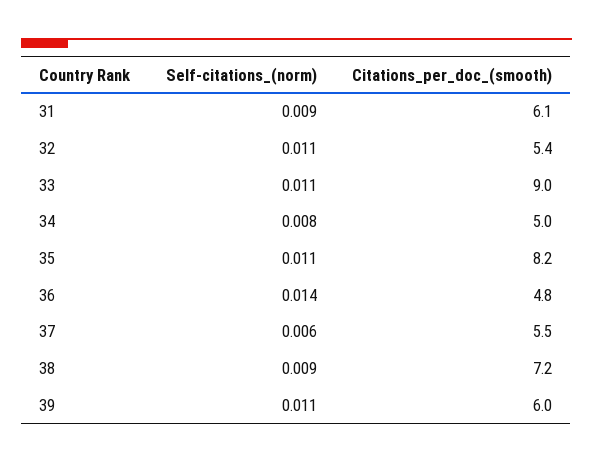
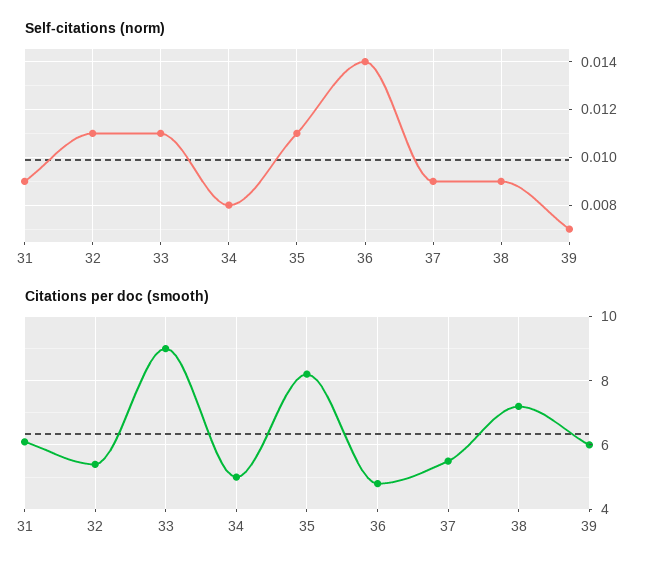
  {
    "Self-citations_(norm)": {
      "31": 0.009,
      "32": 0.011,
      "33": 0.011,
      "34": 0.008,
      "35": 0.011,
      "36": 0.014,
-     "37": 0.006,
+     "37": 0.009,
      "38": 0.009,
-     "39": 0.011
+     "39": 0.007
    },
    "Citations_per_doc_(smooth)": {
      "31": 6.1,
      "32": 5.4,
      "33": 9,
      "34": 5,
      "35": 8.2,
      "36": 4.8,
      "37": 5.5,
      "38": 7.2,
      "39": 6
    }
  }

